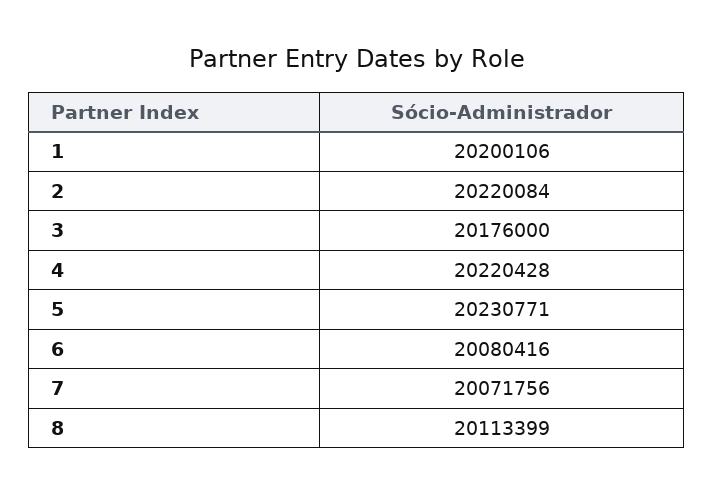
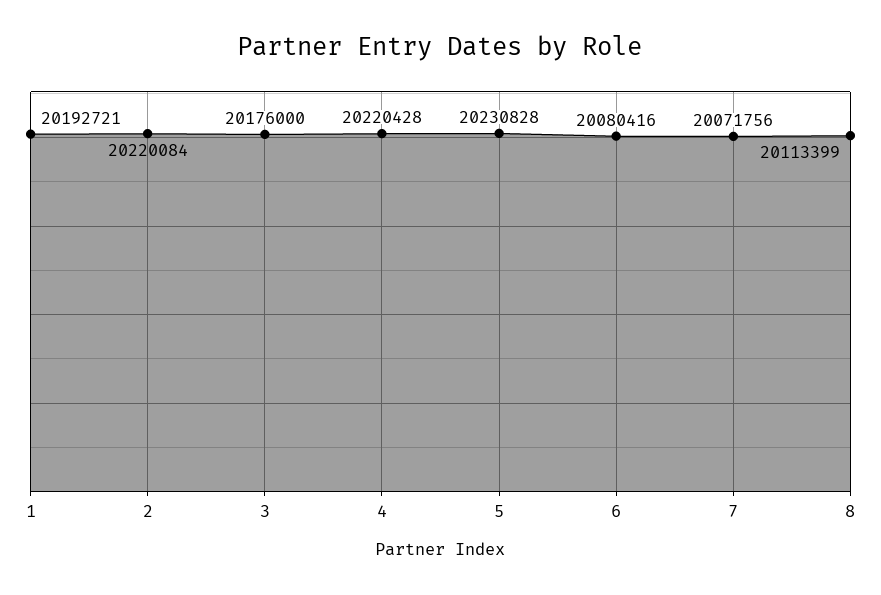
  {
-   "1": 20200106,
+   "1": 20192721,
    "2": 20220084,
    "3": 20176000,
    "4": 20220428,
-   "5": 20230771,
+   "5": 20230828,
    "6": 20080416,
    "7": 20071756,
    "8": 20113399
  }

